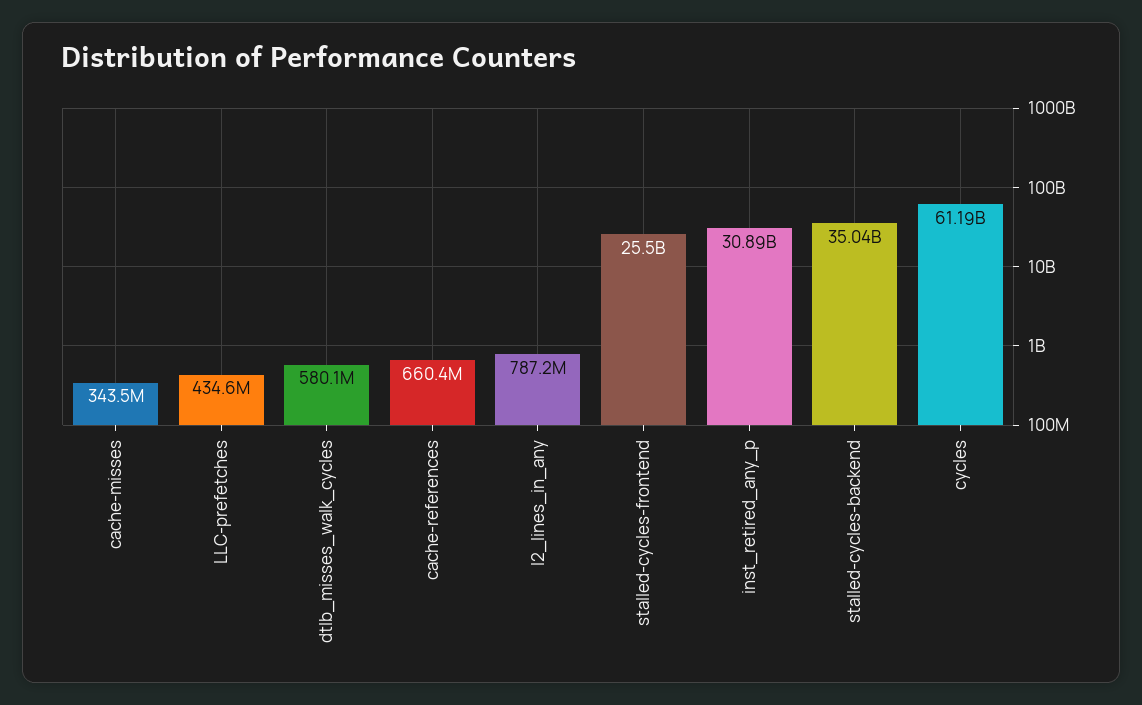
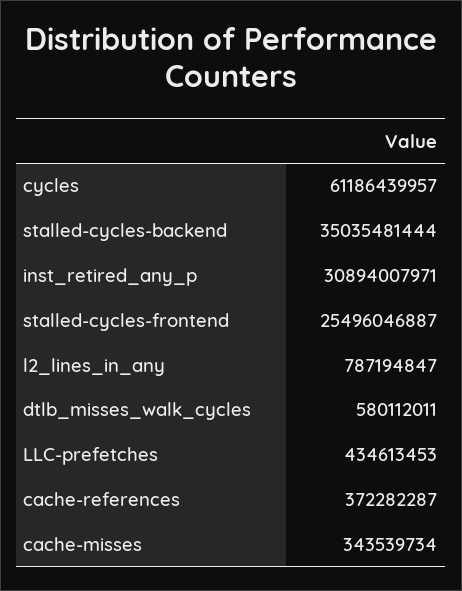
  {
    "cache-misses": 343539734,
    "LLC-prefetches": 434613453,
    "dtlb_misses_walk_cycles": 580112011,
-   "cache-references": 660400000,
+   "cache-references": 372282287,
    "l2_lines_in_any": 787194847,
    "stalled-cycles-frontend": 25496046887,
    "inst_retired_any_p": 30894007971,
    "stalled-cycles-backend": 35035481444,
    "cycles": 61186439957
  }

